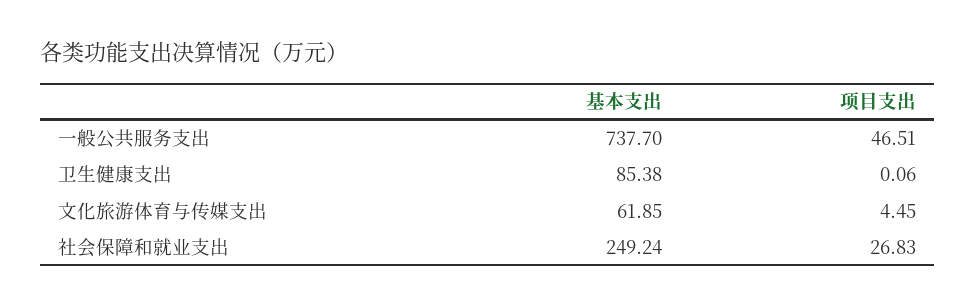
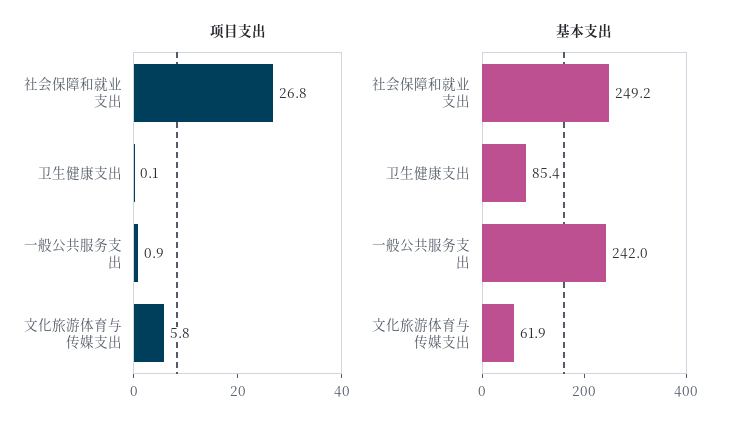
  {
    "基本支出": {
-     "一般公共服务支出": 737.7,
+     "一般公共服务支出": 242,
      "卫生健康支出": 85.38,
      "文化旅游体育与传媒支出": 61.85,
      "社会保障和就业支出": 249.24
    },
    "项目支出": {
-     "一般公共服务支出": 46.51,
+     "一般公共服务支出": 0.9,
      "卫生健康支出": 0.06,
-     "文化旅游体育与传媒支出": 4.45,
+     "文化旅游体育与传媒支出": 5.8,
      "社会保障和就业支出": 26.83
    }
  }

